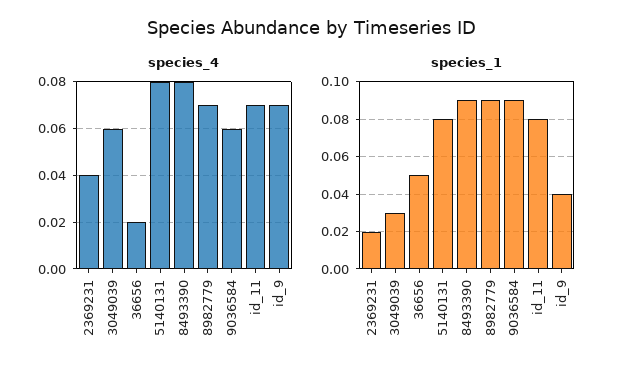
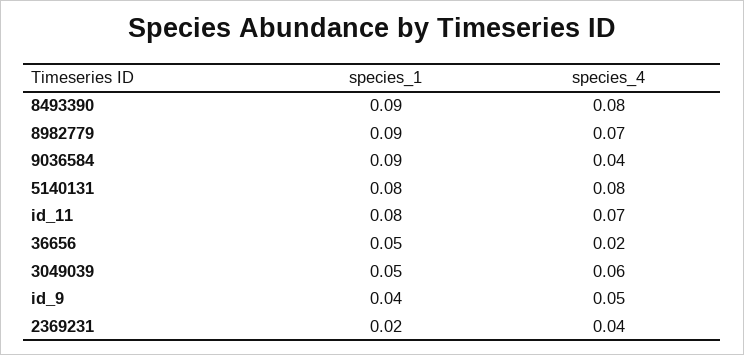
  {
    "species_4": {
      "2369231": 0.04,
      "3049039": 0.06,
      "36656": 0.02,
      "5140131": 0.08,
      "8493390": 0.08,
      "8982779": 0.07,
-     "9036584": 0.06,
+     "9036584": 0.04,
      "id_11": 0.07,
-     "id_9": 0.07
+     "id_9": 0.05
    },
    "species_1": {
      "2369231": 0.02,
-     "3049039": 0.03,
+     "3049039": 0.05,
      "36656": 0.05,
      "5140131": 0.08,
      "8493390": 0.09,
      "8982779": 0.09,
      "9036584": 0.09,
      "id_11": 0.08,
      "id_9": 0.04
    }
  }

